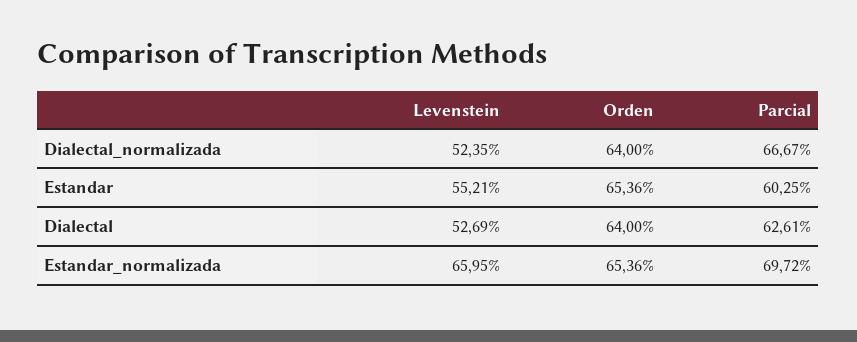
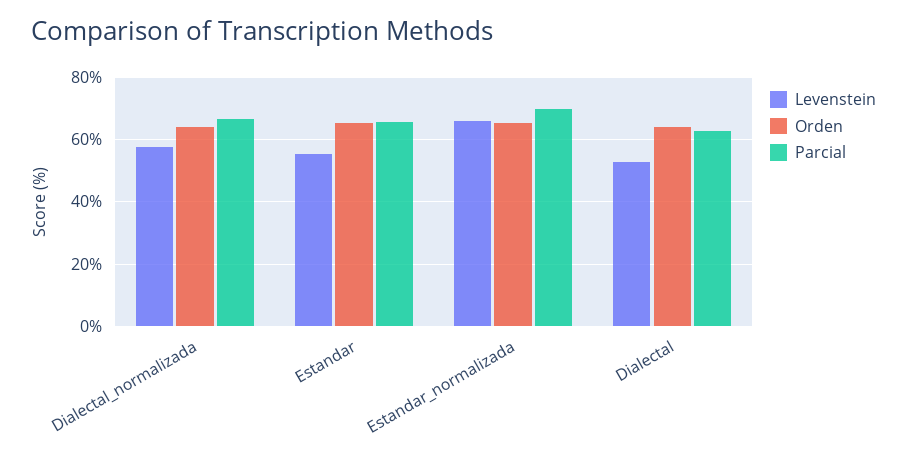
  {
    "Levenstein": {
-     "Dialectal_normalizada": 52.35,
+     "Dialectal_normalizada": 58,
      "Estandar": 55.21,
      "Dialectal": 52.69,
      "Estandar_normalizada": 65.95
    },
    "Orden": {
      "Dialectal_normalizada": 64,
      "Estandar": 65.36,
      "Dialectal": 64,
      "Estandar_normalizada": 65.36
    },
    "Parcial": {
      "Dialectal_normalizada": 66.67,
-     "Estandar": 60.25,
+     "Estandar": 66,
      "Dialectal": 62.61,
      "Estandar_normalizada": 69.72
    }
  }

